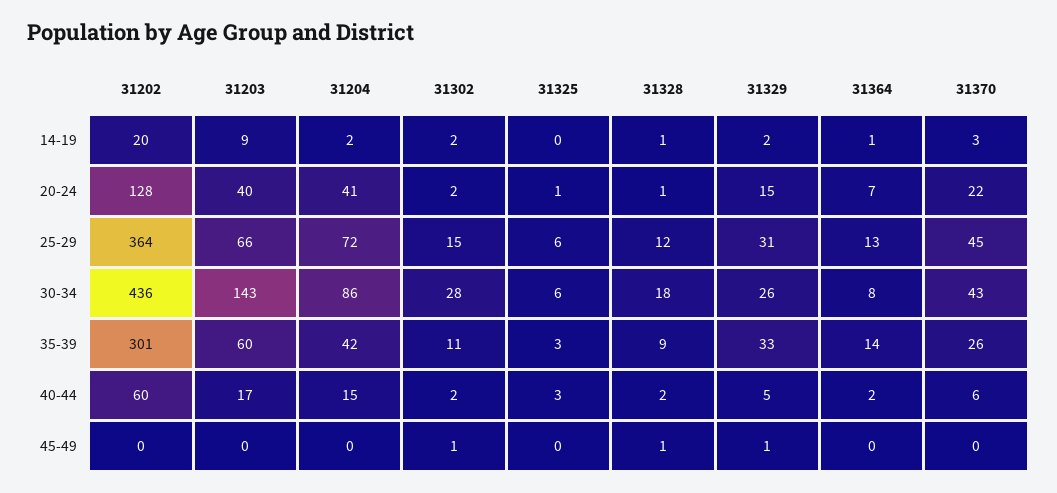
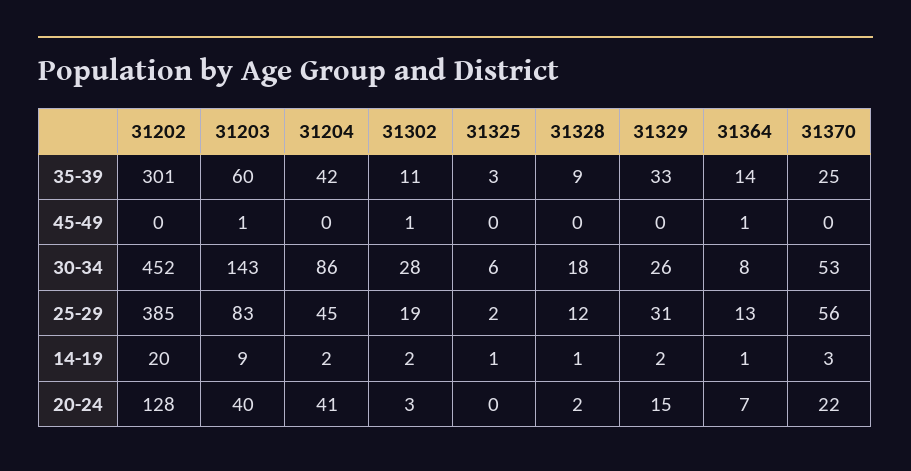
  {
    "31202": {
      "14-19": 20,
      "20-24": 128,
-     "25-29": 364,
+     "25-29": 385,
-     "30-34": 436,
+     "30-34": 452,
      "35-39": 301,
-     "40-44": 60,
      "45-49": 0
    },
    "31203": {
      "14-19": 9,
      "20-24": 40,
-     "25-29": 66,
+     "25-29": 83,
      "30-34": 143,
      "35-39": 60,
-     "40-44": 17,
-     "45-49": 0
+     "45-49": 1
    },
    "31204": {
      "14-19": 2,
      "20-24": 41,
-     "25-29": 72,
+     "25-29": 45,
      "30-34": 86,
      "35-39": 42,
-     "40-44": 15,
      "45-49": 0
    },
    "31302": {
      "14-19": 2,
-     "20-24": 2,
+     "20-24": 3,
-     "25-29": 15,
+     "25-29": 19,
      "30-34": 28,
      "35-39": 11,
-     "40-44": 2,
      "45-49": 1
    },
    "31325": {
-     "14-19": 0,
+     "14-19": 1,
-     "20-24": 1,
+     "20-24": 0,
-     "25-29": 6,
+     "25-29": 2,
      "30-34": 6,
      "35-39": 3,
-     "40-44": 3,
      "45-49": 0
    },
    "31328": {
      "14-19": 1,
-     "20-24": 1,
+     "20-24": 2,
      "25-29": 12,
      "30-34": 18,
      "35-39": 9,
-     "40-44": 2,
-     "45-49": 1
+     "45-49": 0
    },
    "31329": {
      "14-19": 2,
      "20-24": 15,
      "25-29": 31,
      "30-34": 26,
      "35-39": 33,
-     "40-44": 5,
-     "45-49": 1
+     "45-49": 0
    },
    "31364": {
      "14-19": 1,
      "20-24": 7,
      "25-29": 13,
      "30-34": 8,
      "35-39": 14,
-     "40-44": 2,
-     "45-49": 0
+     "45-49": 1
    },
    "31370": {
      "14-19": 3,
      "20-24": 22,
-     "25-29": 45,
+     "25-29": 56,
-     "30-34": 43,
+     "30-34": 53,
-     "35-39": 26,
+     "35-39": 25,
-     "40-44": 6,
      "45-49": 0
    }
  }

